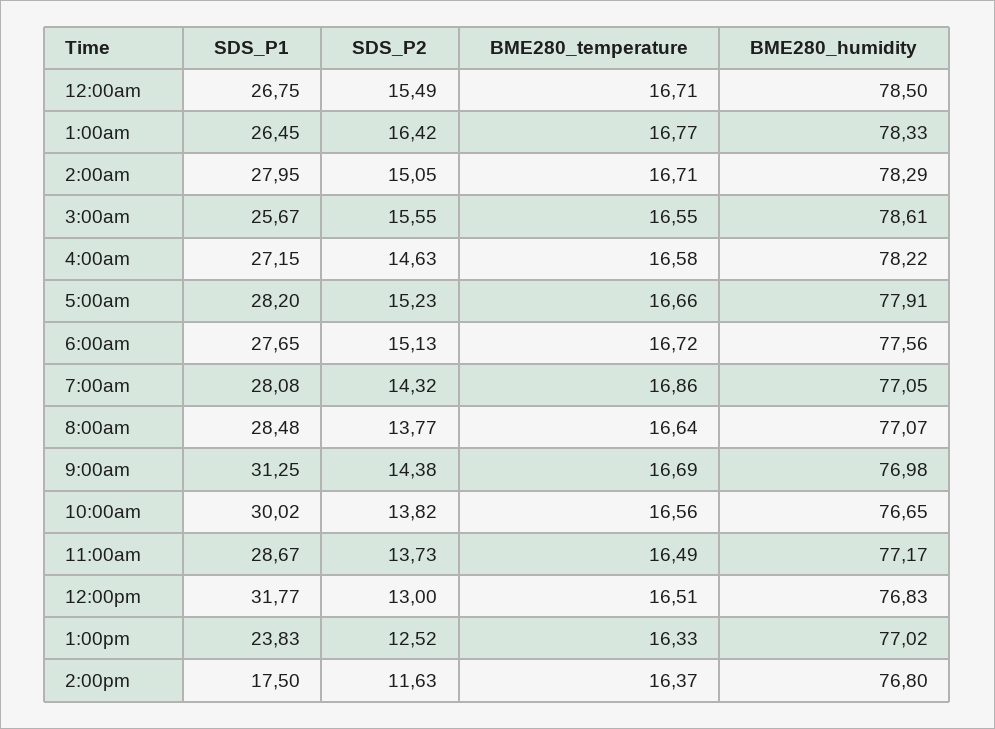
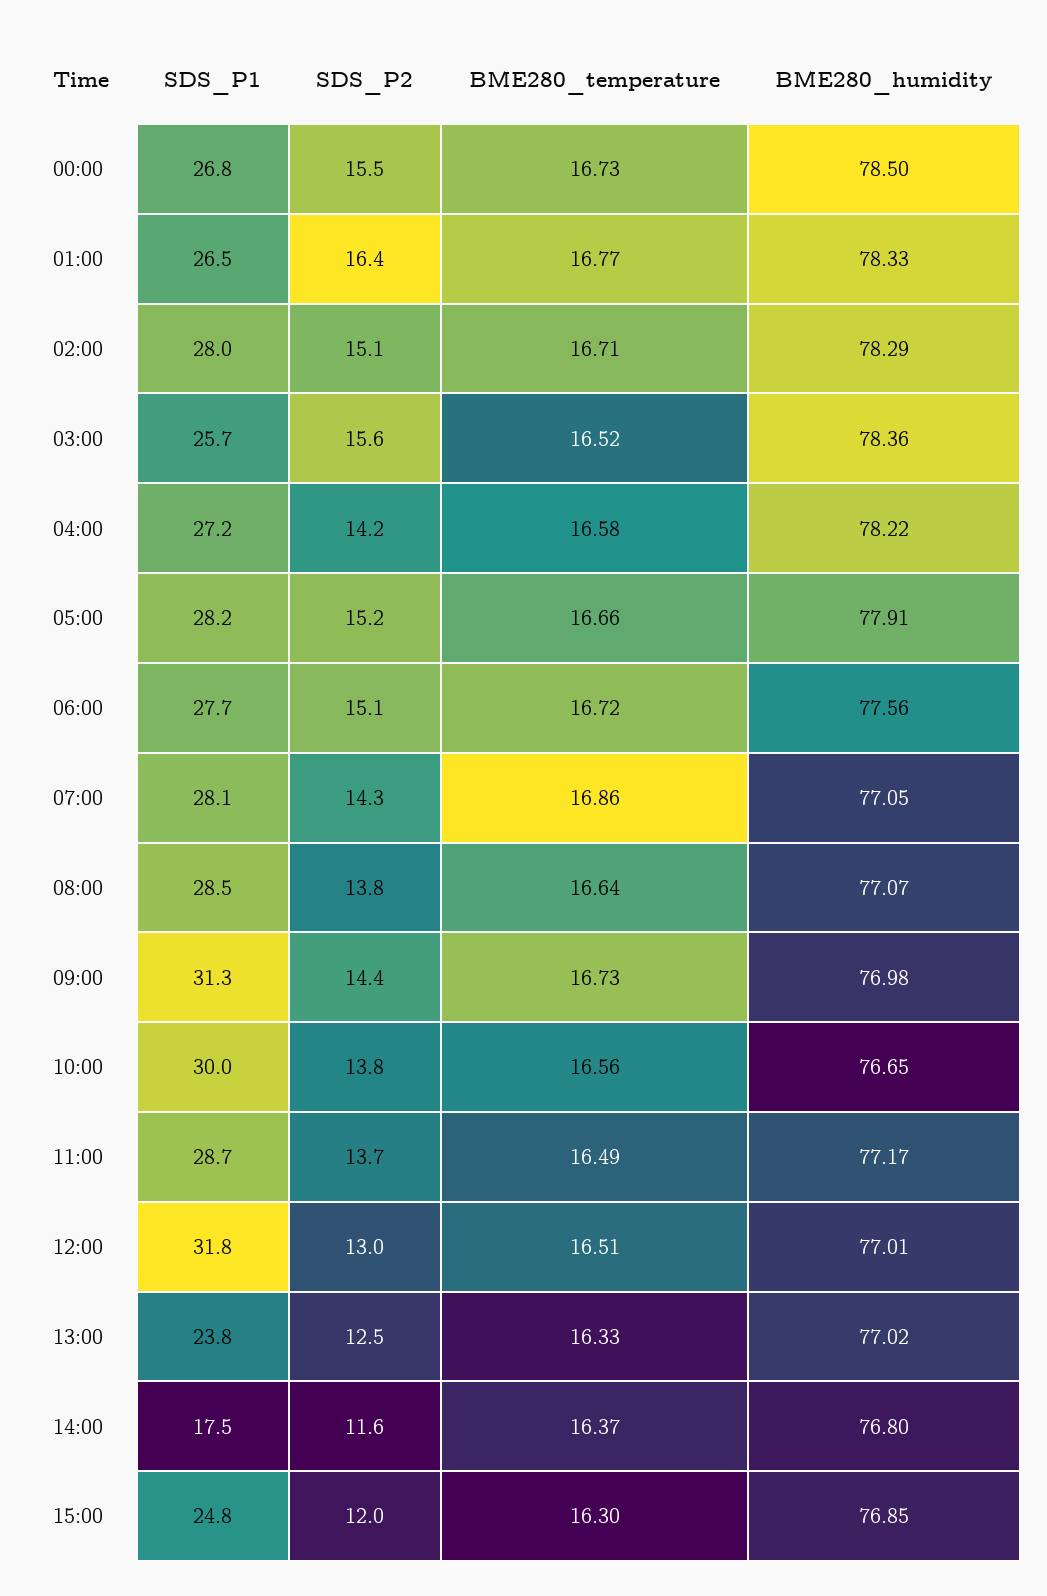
  {
    "SDS_P1": {
      "12:00am": 26.75,
      "1:00am": 26.45,
      "2:00am": 27.95,
      "3:00am": 25.67,
      "4:00am": 27.15,
      "5:00am": 28.2,
      "6:00am": 27.65,
      "7:00am": 28.08,
      "8:00am": 28.48,
      "9:00am": 31.25,
      "10:00am": 30.02,
      "11:00am": 28.67,
      "12:00pm": 31.77,
      "1:00pm": 23.83,
-     "2:00pm": 17.5
+     "2:00pm": 17.5,
+     "15:00": 24.8
    },
    "SDS_P2": {
      "12:00am": 15.49,
      "1:00am": 16.42,
      "2:00am": 15.05,
      "3:00am": 15.55,
-     "4:00am": 14.63,
+     "4:00am": 14.2,
      "5:00am": 15.23,
      "6:00am": 15.13,
      "7:00am": 14.32,
      "8:00am": 13.77,
      "9:00am": 14.38,
      "10:00am": 13.82,
      "11:00am": 13.73,
      "12:00pm": 13,
      "1:00pm": 12.52,
-     "2:00pm": 11.63
+     "2:00pm": 11.63,
+     "15:00": 12
    },
    "BME280_temperature": {
-     "12:00am": 16.71,
+     "12:00am": 16.73,
      "1:00am": 16.77,
      "2:00am": 16.71,
-     "3:00am": 16.55,
+     "3:00am": 16.52,
      "4:00am": 16.58,
      "5:00am": 16.66,
      "6:00am": 16.72,
      "7:00am": 16.86,
      "8:00am": 16.64,
-     "9:00am": 16.69,
+     "9:00am": 16.73,
      "10:00am": 16.56,
      "11:00am": 16.49,
      "12:00pm": 16.51,
      "1:00pm": 16.33,
-     "2:00pm": 16.37
+     "2:00pm": 16.37,
+     "15:00": 16.3
    },
    "BME280_humidity": {
      "12:00am": 78.5,
      "1:00am": 78.33,
      "2:00am": 78.29,
-     "3:00am": 78.61,
+     "3:00am": 78.36,
      "4:00am": 78.22,
      "5:00am": 77.91,
      "6:00am": 77.56,
      "7:00am": 77.05,
      "8:00am": 77.07,
      "9:00am": 76.98,
      "10:00am": 76.65,
      "11:00am": 77.17,
-     "12:00pm": 76.83,
+     "12:00pm": 77.01,
      "1:00pm": 77.02,
-     "2:00pm": 76.8
+     "2:00pm": 76.8,
+     "15:00": 76.85
    }
  }

